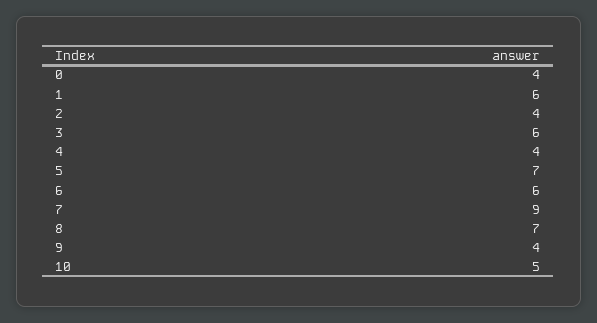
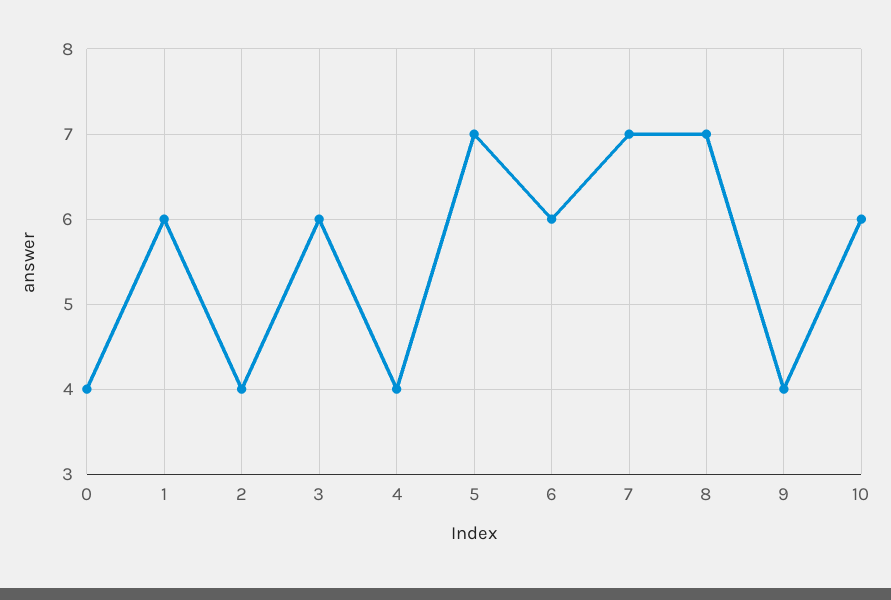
  {
    "0": 4,
    "1": 6,
    "2": 4,
    "3": 6,
    "4": 4,
    "5": 7,
    "6": 6,
-   "7": 9,
+   "7": 7,
    "8": 7,
    "9": 4,
-   "10": 5
+   "10": 6
  }

